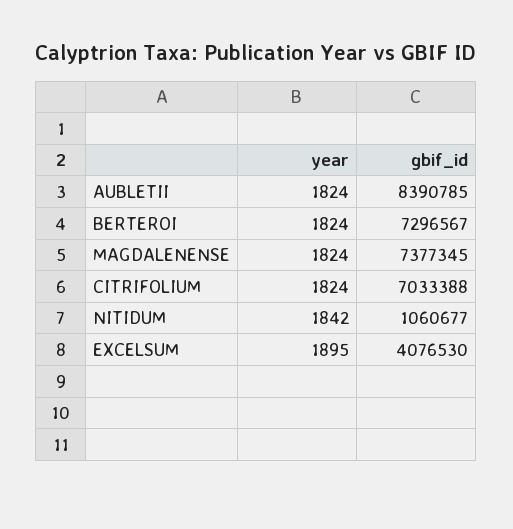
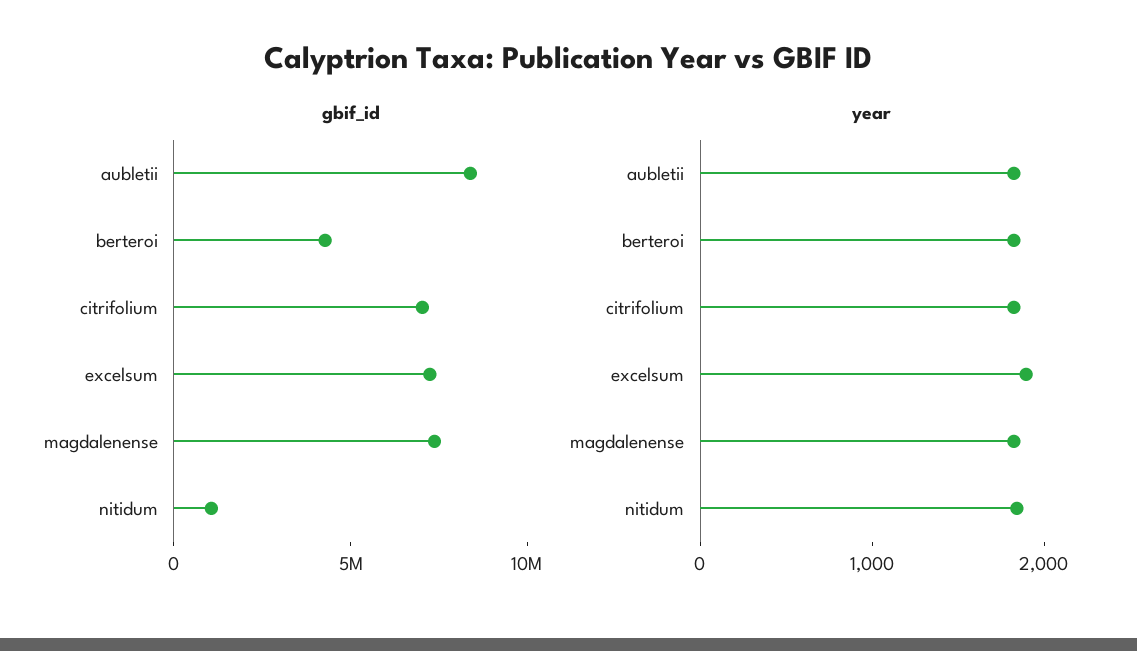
  {
    "year": {
      "AUBLETII": 1824,
      "BERTEROI": 1824,
      "MAGDALENENSE": 1824,
      "CITRIFOLIUM": 1824,
      "NITIDUM": 1842,
      "EXCELSUM": 1895
    },
    "gbif_id": {
      "AUBLETII": 8390785,
-     "BERTEROI": 7296567,
+     "BERTEROI": 4000000,
      "MAGDALENENSE": 7377345,
      "CITRIFOLIUM": 7033388,
      "NITIDUM": 1060677,
-     "EXCELSUM": 4076530
+     "EXCELSUM": 7000000
    }
  }

